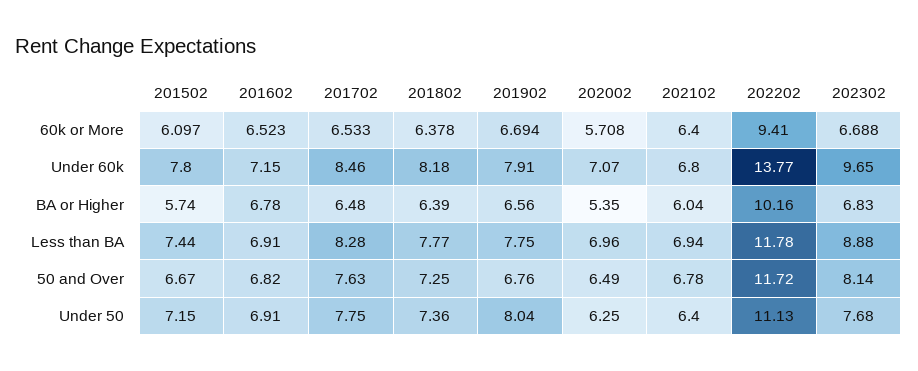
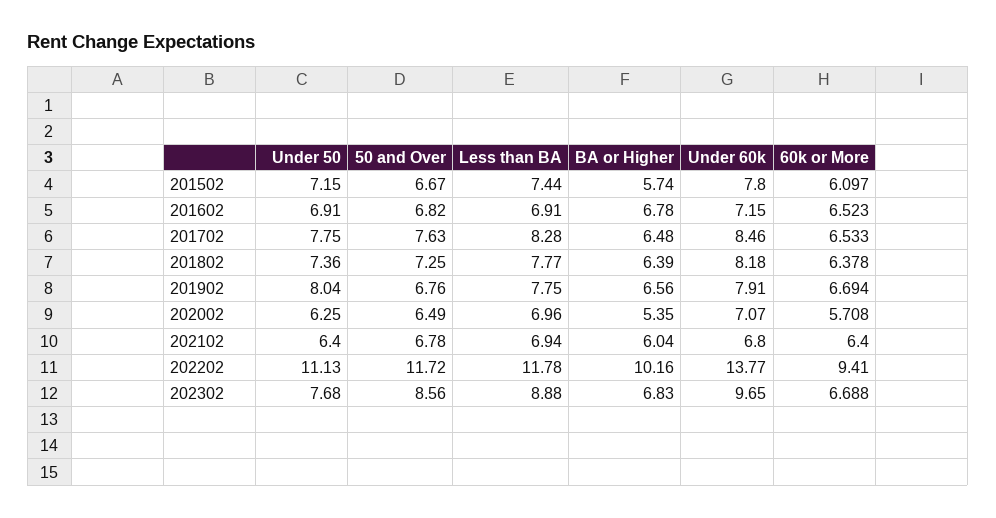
  {
    "201502": {
      "60k or More": 6.097,
      "Under 60k": 7.8,
      "BA or Higher": 5.74,
      "Less than BA": 7.44,
      "50 and Over": 6.67,
      "Under 50": 7.15
    },
    "201602": {
      "60k or More": 6.523,
      "Under 60k": 7.15,
      "BA or Higher": 6.78,
      "Less than BA": 6.91,
      "50 and Over": 6.82,
      "Under 50": 6.91
    },
    "201702": {
      "60k or More": 6.533,
      "Under 60k": 8.46,
      "BA or Higher": 6.48,
      "Less than BA": 8.28,
      "50 and Over": 7.63,
      "Under 50": 7.75
    },
    "201802": {
      "60k or More": 6.378,
      "Under 60k": 8.18,
      "BA or Higher": 6.39,
      "Less than BA": 7.77,
      "50 and Over": 7.25,
      "Under 50": 7.36
    },
    "201902": {
      "60k or More": 6.694,
      "Under 60k": 7.91,
      "BA or Higher": 6.56,
      "Less than BA": 7.75,
      "50 and Over": 6.76,
      "Under 50": 8.04
    },
    "202002": {
      "60k or More": 5.708,
      "Under 60k": 7.07,
      "BA or Higher": 5.35,
      "Less than BA": 6.96,
      "50 and Over": 6.49,
      "Under 50": 6.25
    },
    "202102": {
      "60k or More": 6.4,
      "Under 60k": 6.8,
      "BA or Higher": 6.04,
      "Less than BA": 6.94,
      "50 and Over": 6.78,
      "Under 50": 6.4
    },
    "202202": {
      "60k or More": 9.41,
      "Under 60k": 13.77,
      "BA or Higher": 10.16,
      "Less than BA": 11.78,
      "50 and Over": 11.72,
      "Under 50": 11.13
    },
    "202302": {
      "60k or More": 6.688,
      "Under 60k": 9.65,
      "BA or Higher": 6.83,
      "Less than BA": 8.88,
-     "50 and Over": 8.14,
+     "50 and Over": 8.56,
      "Under 50": 7.68
    }
  }

